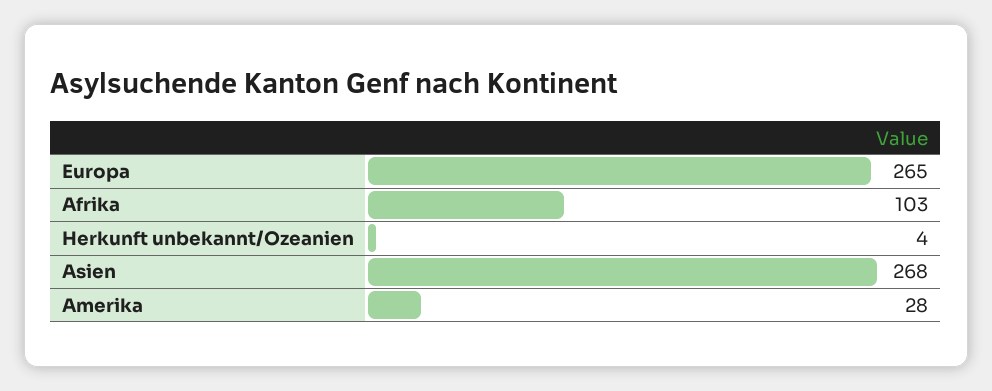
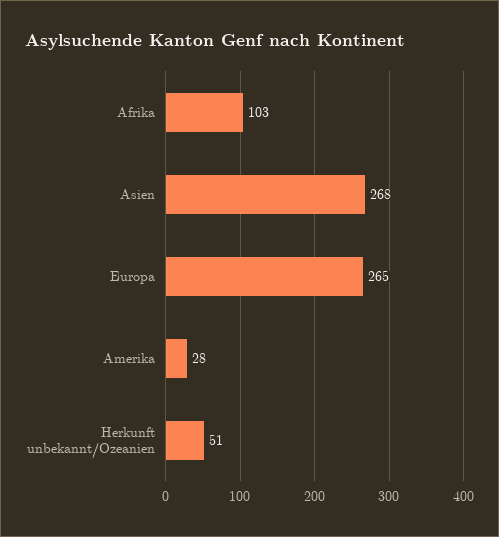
  {
    "Europa": 265,
    "Afrika": 103,
-   "Herkunft unbekannt/Ozeanien": 4,
+   "Herkunft unbekannt/Ozeanien": 51,
    "Asien": 268,
    "Amerika": 28
  }

